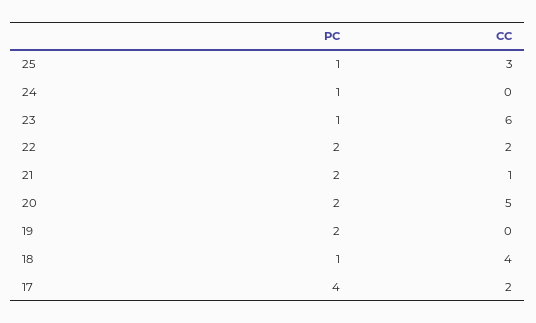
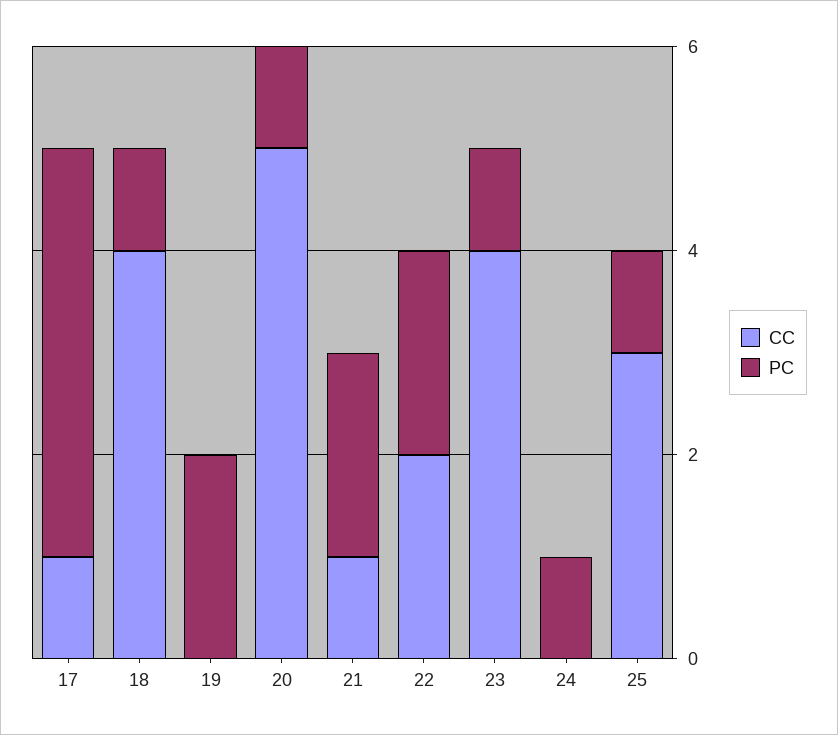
  {
    "PC": {
      "25": 1,
      "24": 1,
      "23": 1,
      "22": 2,
      "21": 2,
-     "20": 2,
+     "20": 1,
      "19": 2,
      "18": 1,
      "17": 4
    },
    "CC": {
      "25": 3,
      "24": 0,
-     "23": 6,
+     "23": 4,
      "22": 2,
      "21": 1,
      "20": 5,
      "19": 0,
      "18": 4,
-     "17": 2
+     "17": 1
    }
  }

